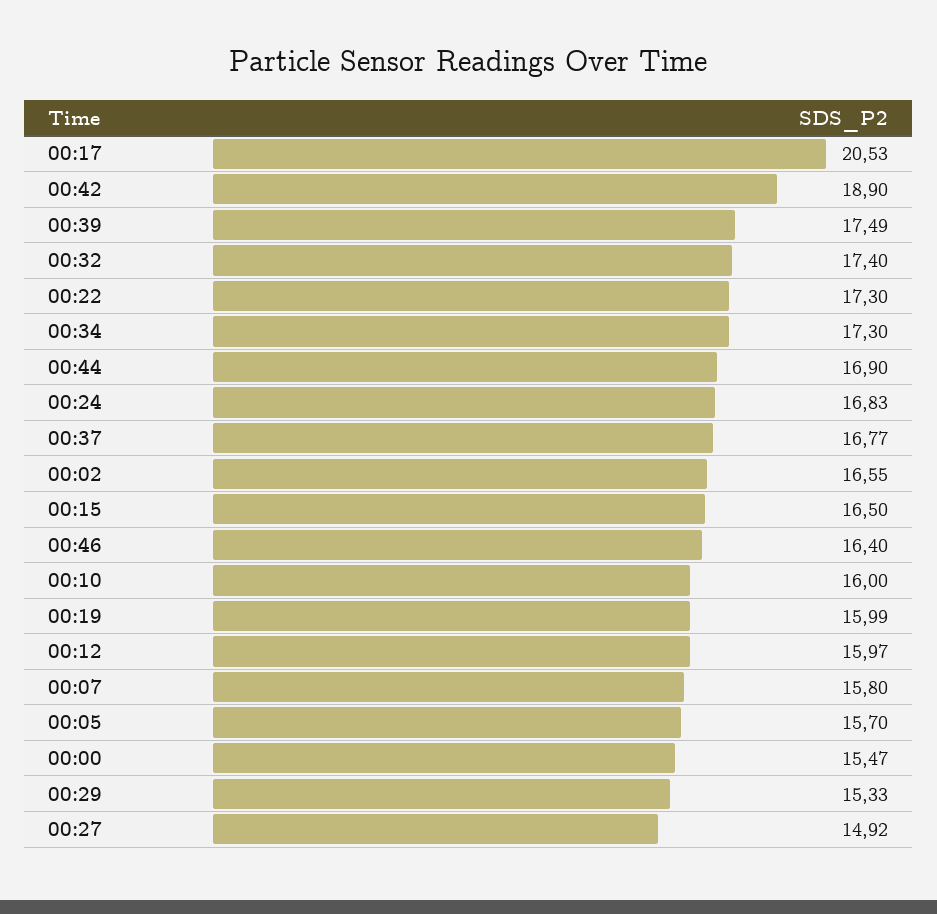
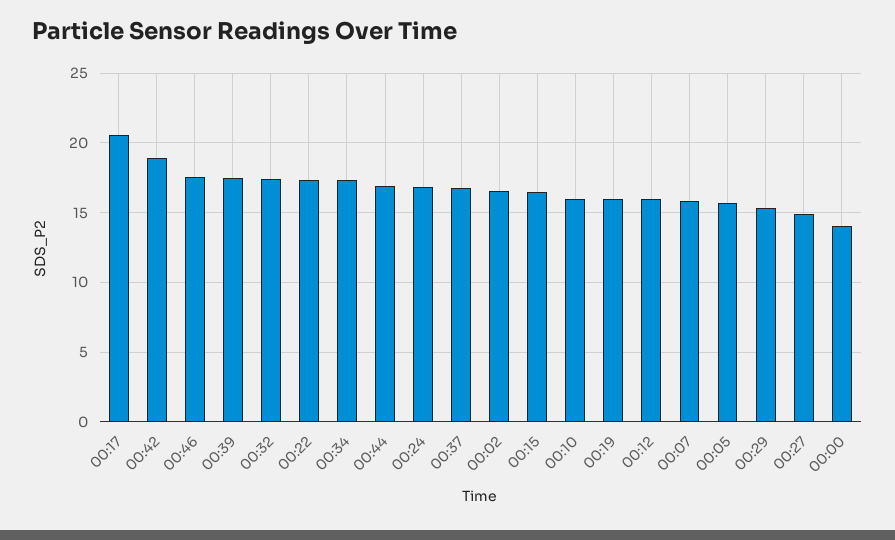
  {
    "00:17": 20.53,
    "00:42": 18.9,
    "00:39": 17.49,
    "00:32": 17.4,
    "00:22": 17.3,
    "00:34": 17.3,
    "00:44": 16.9,
    "00:24": 16.83,
    "00:37": 16.77,
    "00:02": 16.55,
    "00:15": 16.5,
-   "00:46": 16.4,
+   "00:46": 17.5,
    "00:10": 16,
    "00:19": 15.99,
    "00:12": 15.97,
    "00:07": 15.8,
    "00:05": 15.7,
-   "00:00": 15.47,
+   "00:00": 14,
    "00:29": 15.33,
    "00:27": 14.92
  }

